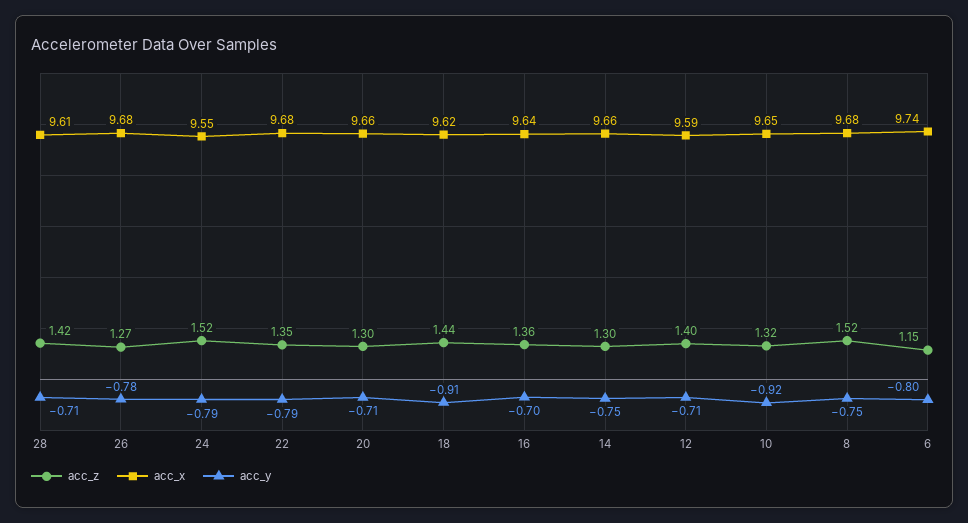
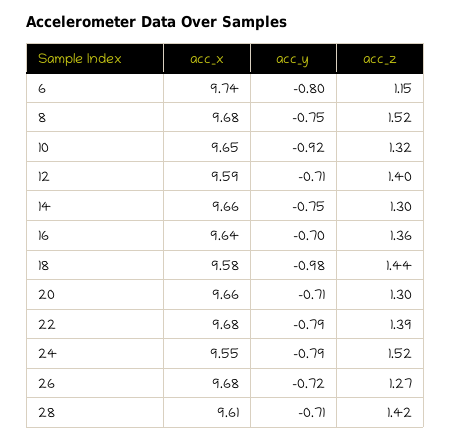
  {
    "acc_z": {
      "28": 1.42,
      "26": 1.27,
      "24": 1.52,
-     "22": 1.35,
+     "22": 1.39,
      "20": 1.3,
      "18": 1.44,
      "16": 1.36,
      "14": 1.3,
      "12": 1.4,
      "10": 1.32,
      "8": 1.52,
      "6": 1.15
    },
    "acc_x": {
      "28": 9.61,
      "26": 9.68,
      "24": 9.55,
      "22": 9.68,
      "20": 9.66,
-     "18": 9.62,
+     "18": 9.58,
      "16": 9.64,
      "14": 9.66,
      "12": 9.59,
      "10": 9.65,
      "8": 9.68,
      "6": 9.74
    },
    "acc_y": {
      "28": -0.71,
-     "26": -0.78,
+     "26": -0.72,
      "24": -0.79,
      "22": -0.79,
      "20": -0.71,
-     "18": -0.91,
+     "18": -0.98,
      "16": -0.7,
      "14": -0.75,
      "12": -0.71,
      "10": -0.92,
      "8": -0.75,
      "6": -0.8
    }
  }

